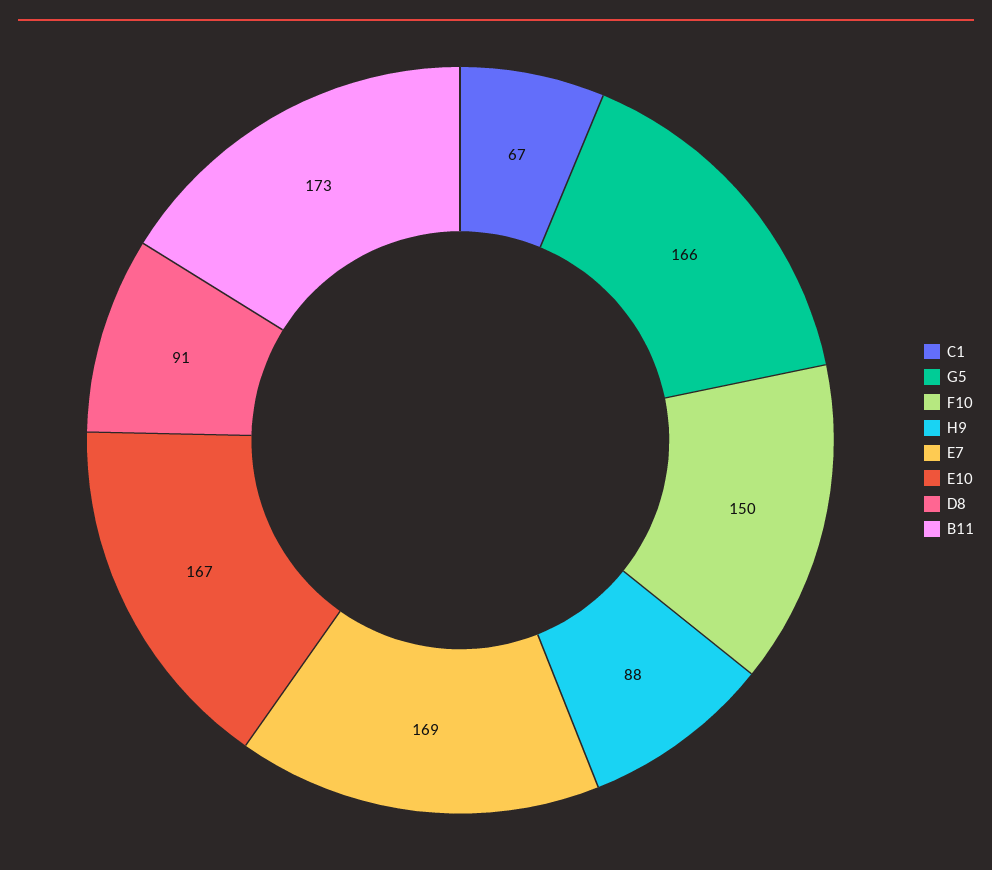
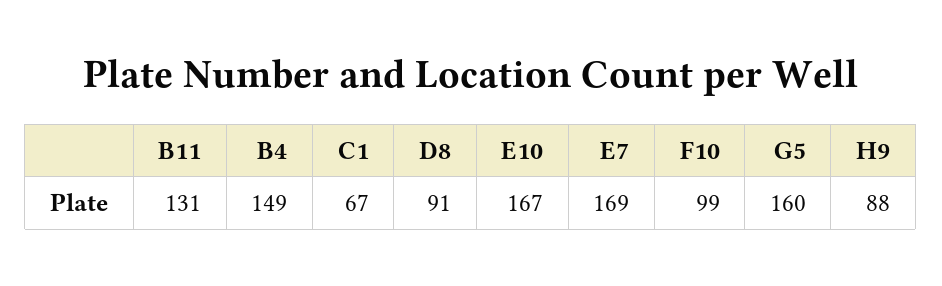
  {
    "C1": 67,
-   "G5": 166,
+   "G5": 160,
-   "F10": 150,
+   "F10": 99,
    "H9": 88,
    "E7": 169,
    "E10": 167,
    "D8": 91,
-   "B11": 173
+   "B11": 131,
+   "B4": 149
  }

